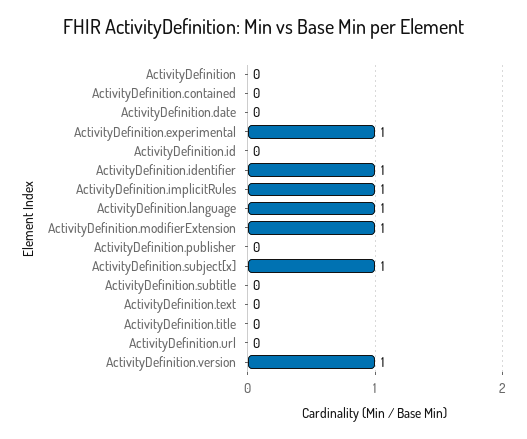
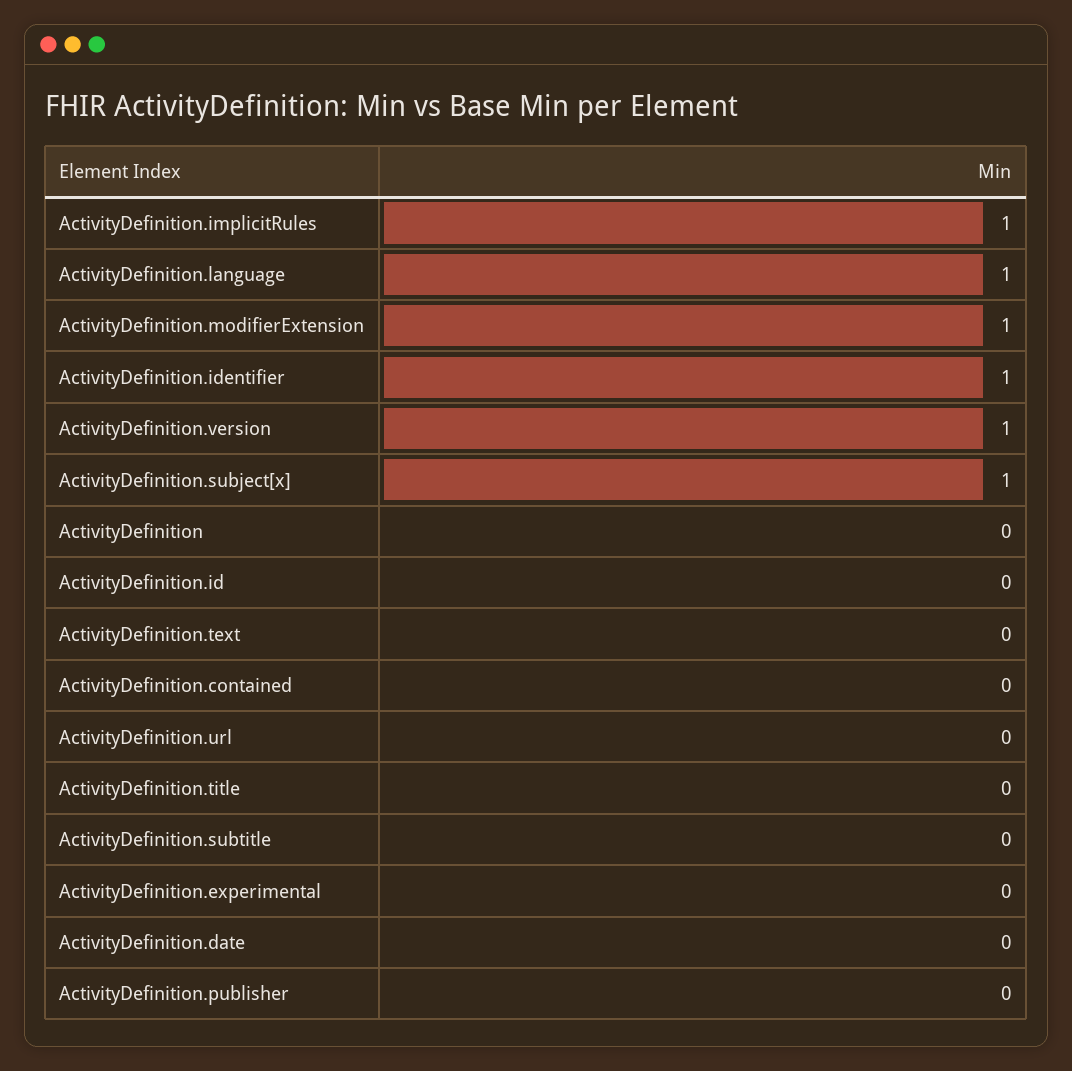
  {
    "ActivityDefinition": 0,
    "ActivityDefinition.contained": 0,
    "ActivityDefinition.date": 0,
-   "ActivityDefinition.experimental": 1,
+   "ActivityDefinition.experimental": 0,
    "ActivityDefinition.id": 0,
    "ActivityDefinition.identifier": 1,
    "ActivityDefinition.implicitRules": 1,
    "ActivityDefinition.language": 1,
    "ActivityDefinition.modifierExtension": 1,
    "ActivityDefinition.publisher": 0,
    "ActivityDefinition.subject[x]": 1,
    "ActivityDefinition.subtitle": 0,
    "ActivityDefinition.text": 0,
    "ActivityDefinition.title": 0,
    "ActivityDefinition.url": 0,
    "ActivityDefinition.version": 1
  }

